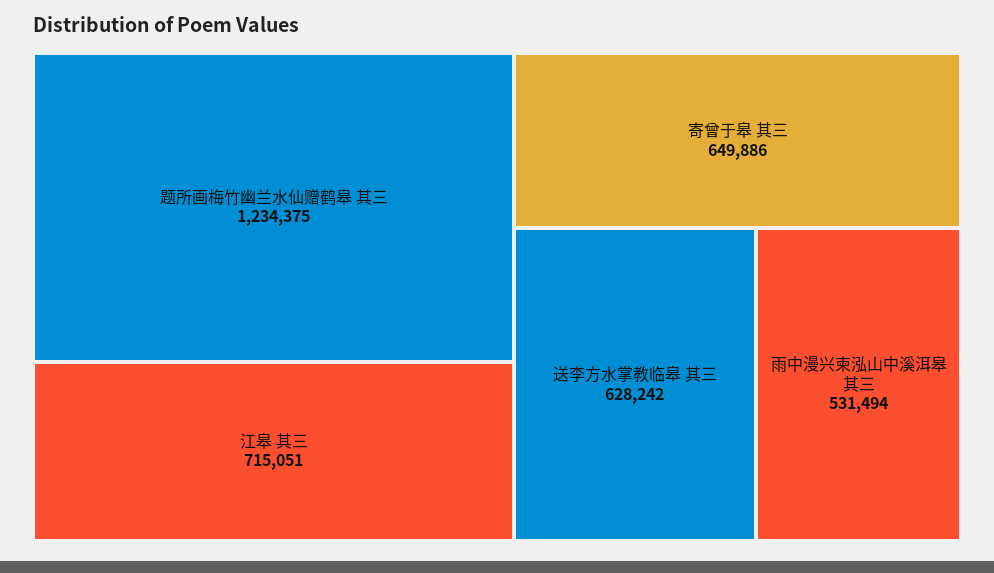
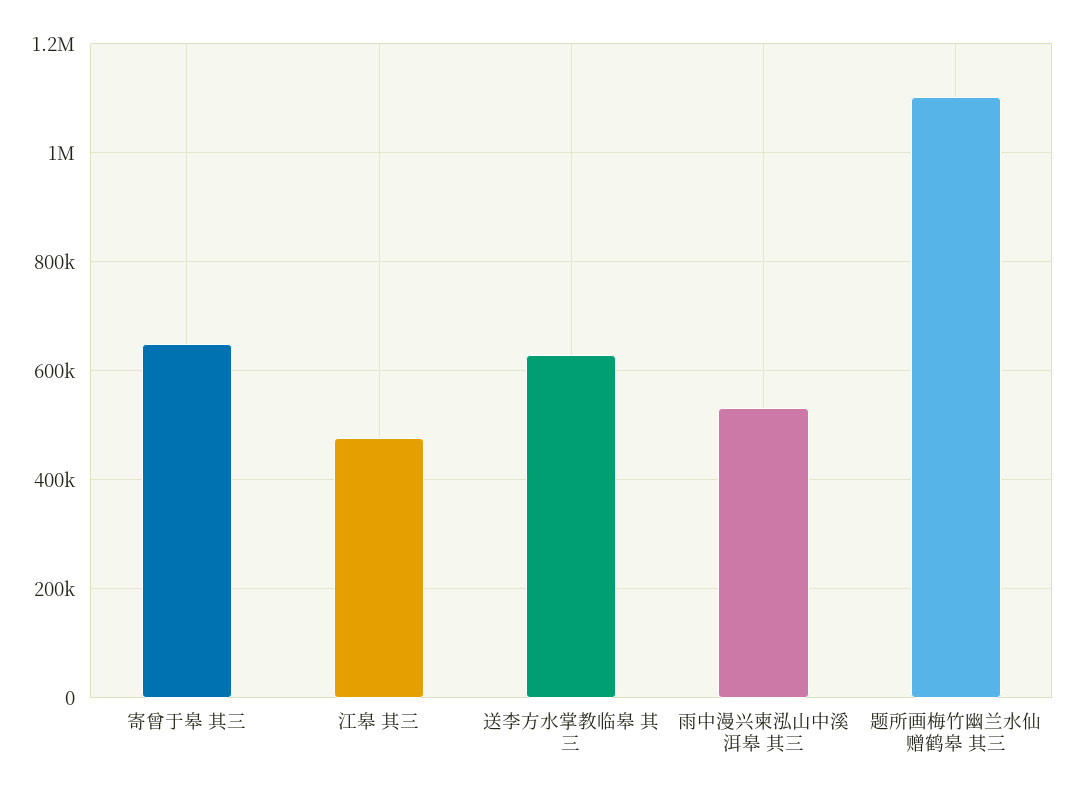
  {
-   "题所画梅竹幽兰水仙赠鹤皋 其三": 1234375,
+   "题所画梅竹幽兰水仙赠鹤皋 其三": 1100000,
-   "江皋 其三": 715051,
+   "江皋 其三": 480000,
    "寄曾于皋 其三": 649886,
    "送李方水掌教临皋 其三": 628242,
    "雨中漫兴柬泓山中溪洱皋 其三": 531494
  }

